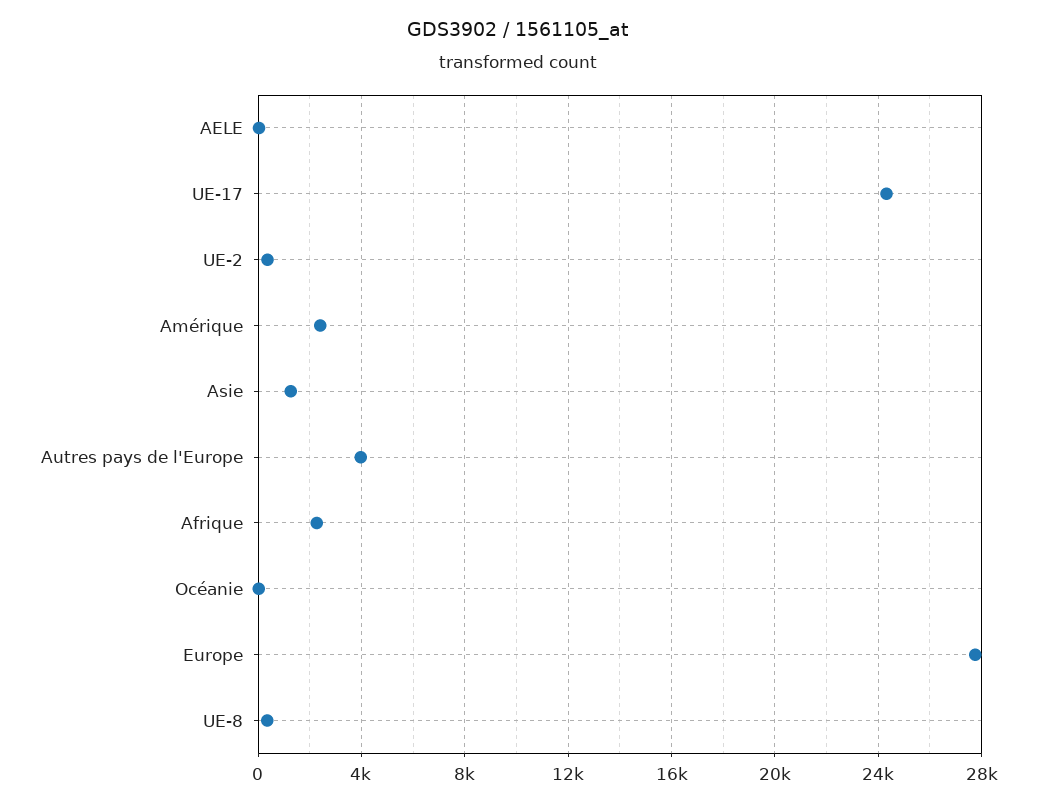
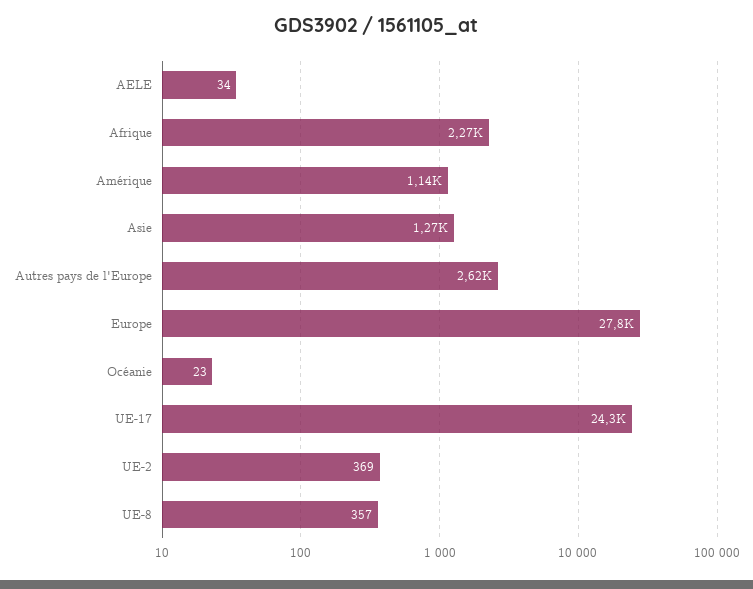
  {
    "AELE": 34,
    "UE-17": 24300,
    "UE-2": 369,
-   "Amérique": 2500,
+   "Amérique": 1140,
    "Asie": 1270,
-   "Autres pays de l'Europe": 4000,
+   "Autres pays de l'Europe": 2620,
    "Afrique": 2270,
    "Océanie": 23,
    "Europe": 27800,
    "UE-8": 357
  }

